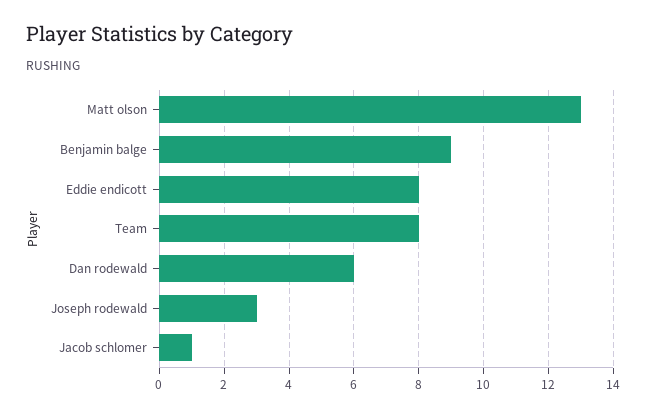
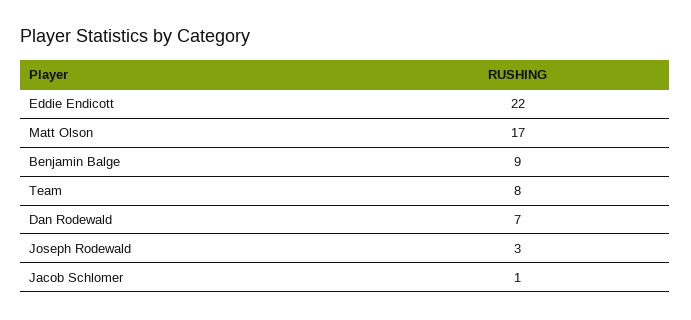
  {
-   "Matt olson": 13,
+   "Matt olson": 17,
    "Benjamin balge": 9,
-   "Eddie endicott": 8,
+   "Eddie endicott": 22,
    "Team": 8,
-   "Dan rodewald": 6,
+   "Dan rodewald": 7,
    "Joseph rodewald": 3,
    "Jacob schlomer": 1
  }

